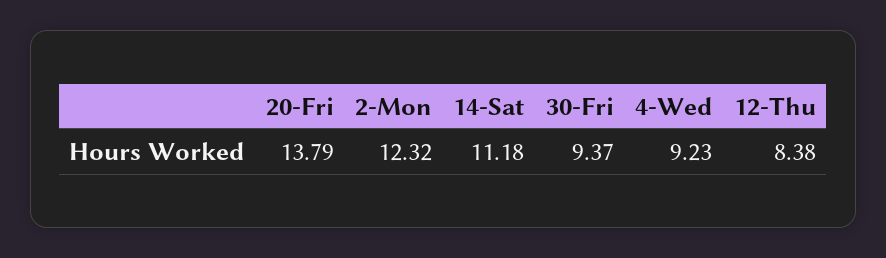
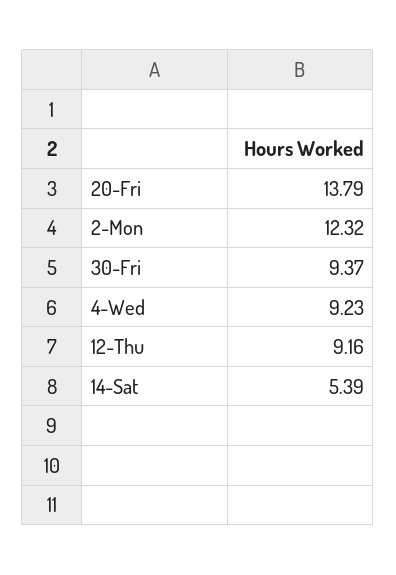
  {
    "20-Fri": 13.79,
    "2-Mon": 12.32,
-   "14-Sat": 11.18,
+   "14-Sat": 5.39,
    "30-Fri": 9.37,
    "4-Wed": 9.23,
-   "12-Thu": 8.38
+   "12-Thu": 9.16
  }

